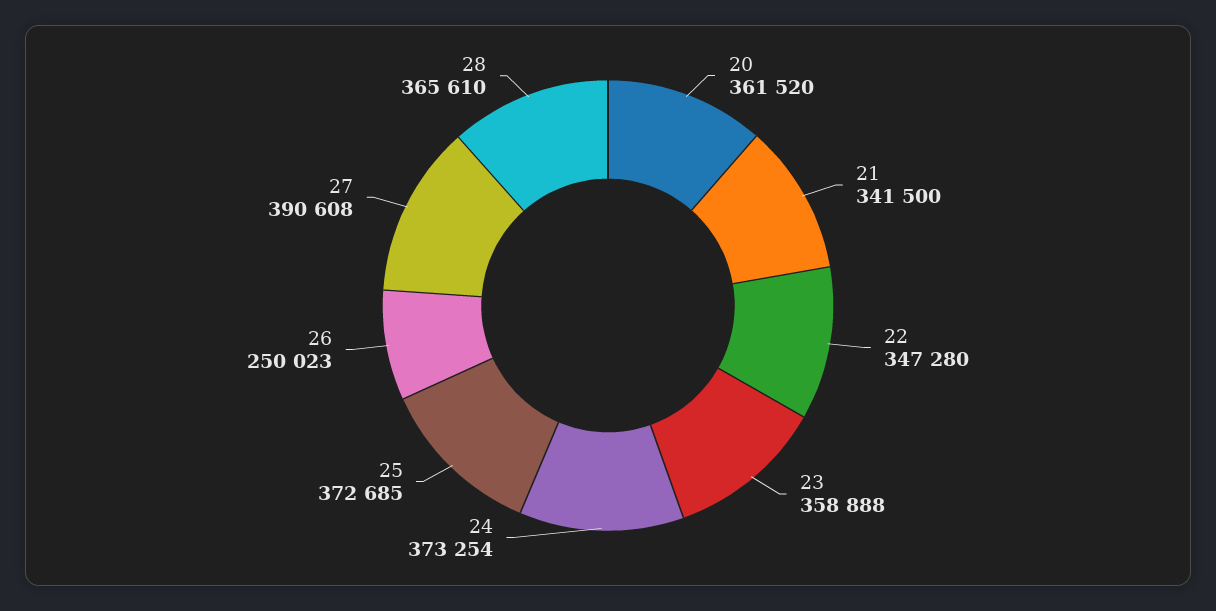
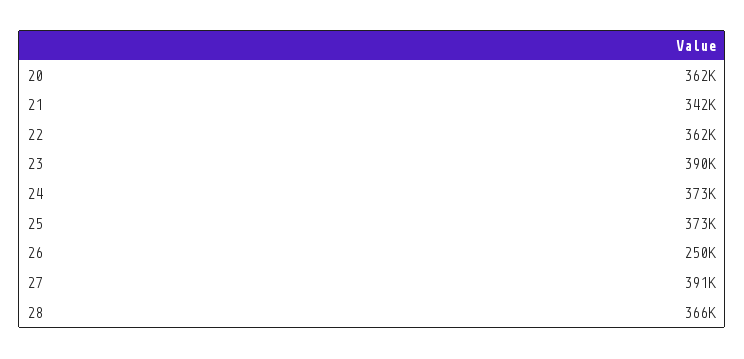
  {
    "20": 361520,
    "21": 341500,
-   "22": 347280,
+   "22": 362000,
-   "23": 358888,
+   "23": 390000,
    "24": 373254,
    "25": 372685,
    "26": 250023,
    "27": 390608,
    "28": 365610
  }

